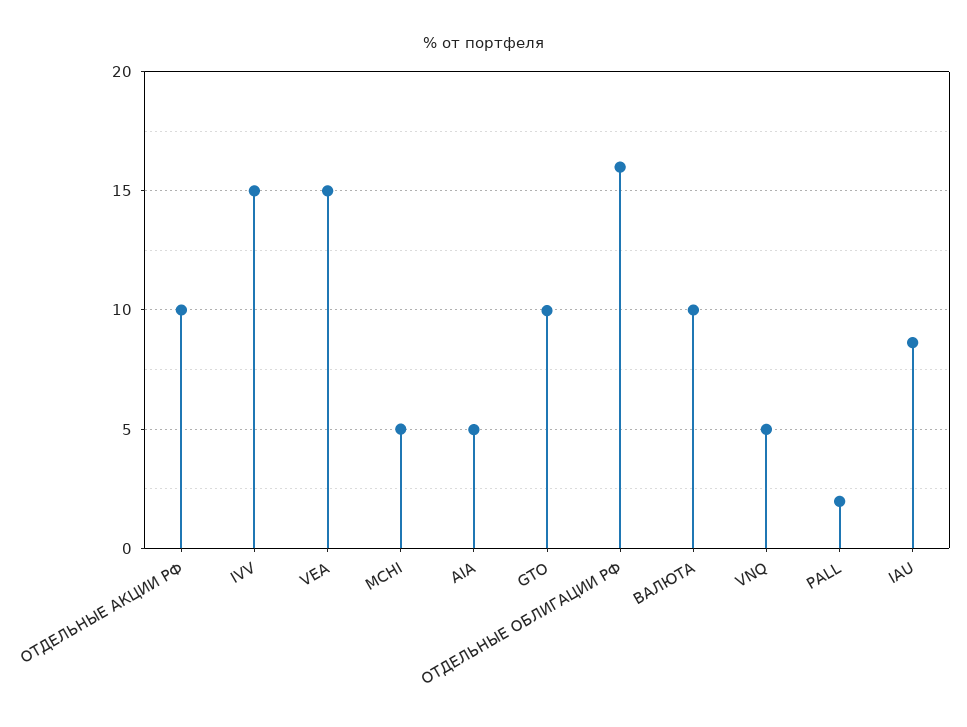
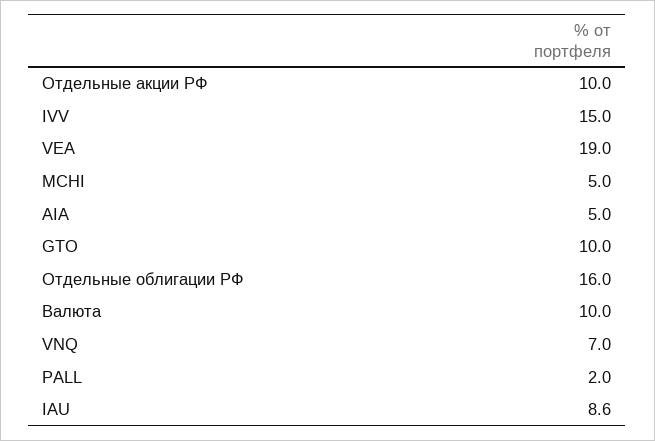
  {
    "ОТДЕЛЬНЫЕ АКЦИИ РФ": 10,
    "IVV": 15,
-   "VEA": 15,
+   "VEA": 19,
    "MCHI": 5,
    "AIA": 5,
    "GTO": 10,
    "ОТДЕЛЬНЫЕ ОБЛИГАЦИИ РФ": 16,
    "ВАЛЮТА": 10,
-   "VNQ": 5,
+   "VNQ": 7,
    "PALL": 2,
    "IAU": 8.6
  }

